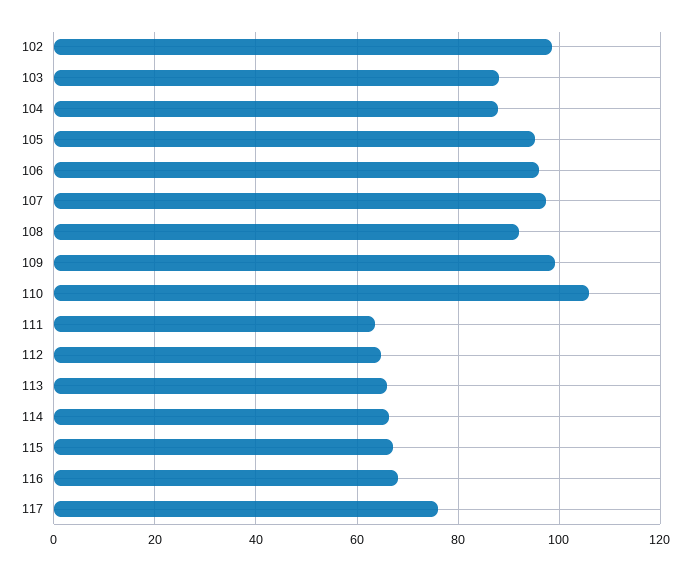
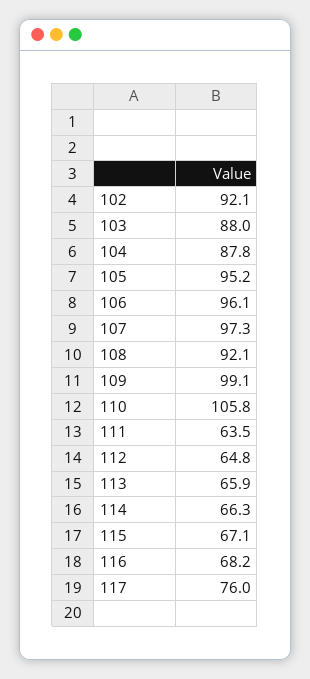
  {
-   "102": 98,
+   "102": 92.1,
    "103": 88,
    "104": 87.8,
    "105": 95.2,
    "106": 96.1,
    "107": 97.3,
    "108": 92.1,
    "109": 99.1,
    "110": 105.8,
    "111": 63.5,
    "112": 64.8,
    "113": 65.9,
    "114": 66.3,
    "115": 67.1,
    "116": 68.2,
    "117": 76
  }

